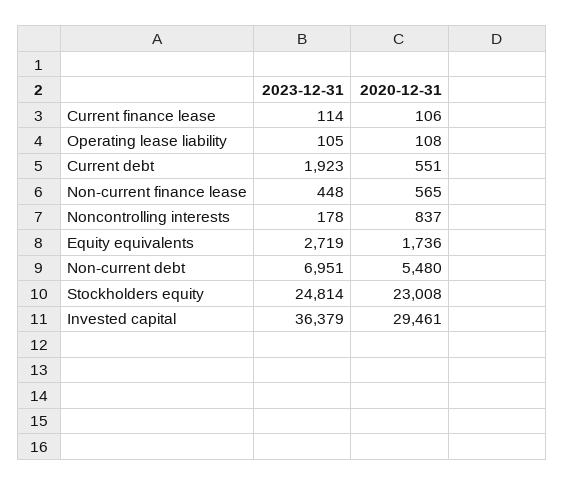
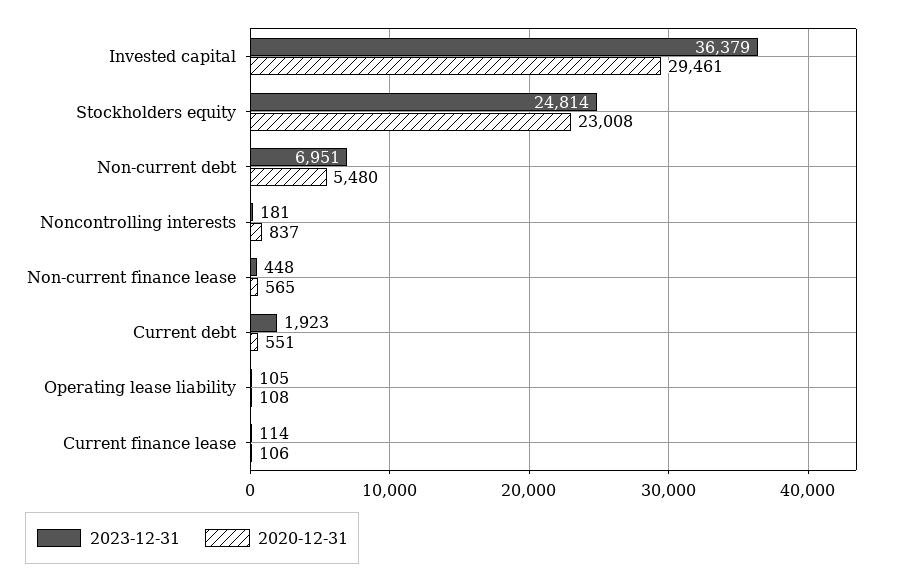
  {
    "2023-12-31": {
      "Current finance lease": 114,
      "Operating lease liability": 105,
      "Current debt": 1923,
      "Non-current finance lease": 448,
-     "Noncontrolling interests": 178,
+     "Noncontrolling interests": 181,
-     "Equity equivalents": 2719,
      "Non-current debt": 6951,
      "Stockholders equity": 24814,
      "Invested capital": 36379
    },
    "2020-12-31": {
      "Current finance lease": 106,
      "Operating lease liability": 108,
      "Current debt": 551,
      "Non-current finance lease": 565,
      "Noncontrolling interests": 837,
-     "Equity equivalents": 1736,
      "Non-current debt": 5480,
      "Stockholders equity": 23008,
      "Invested capital": 29461
    }
  }

